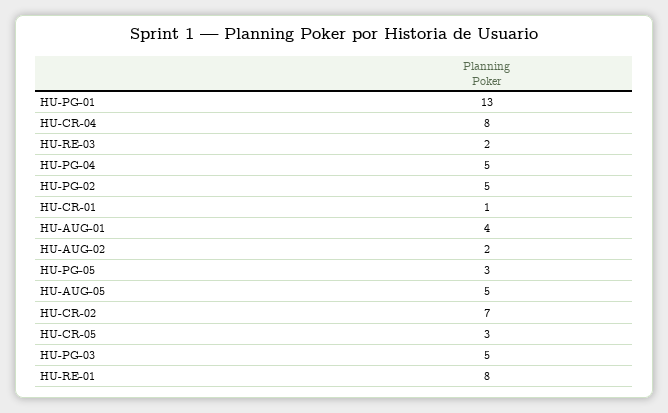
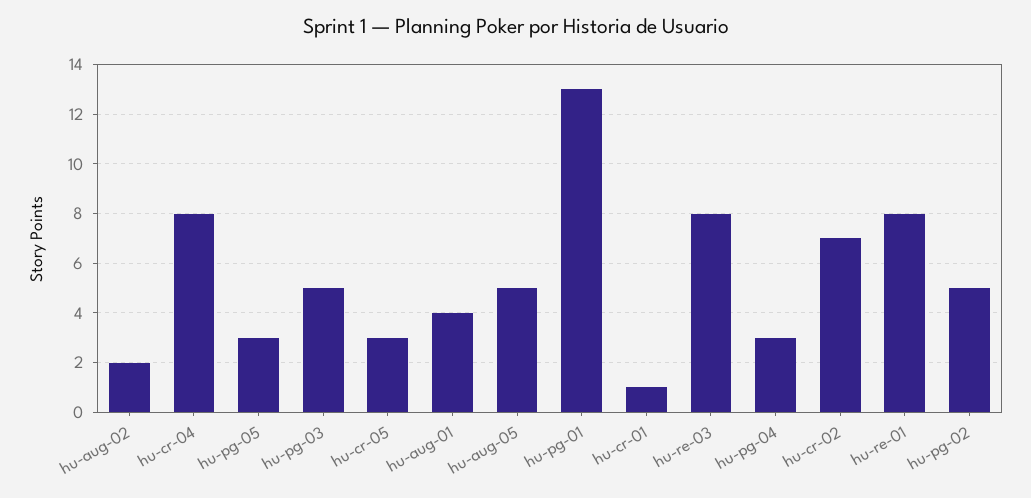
  {
    "HU-PG-01": 13,
    "HU-CR-04": 8,
-   "HU-RE-03": 2,
+   "HU-RE-03": 8,
-   "HU-PG-04": 5,
+   "HU-PG-04": 3,
    "HU-PG-02": 5,
    "HU-CR-01": 1,
    "HU-AUG-01": 4,
    "HU-AUG-02": 2,
    "HU-PG-05": 3,
    "HU-AUG-05": 5,
    "HU-CR-02": 7,
    "HU-CR-05": 3,
    "HU-PG-03": 5,
    "HU-RE-01": 8
  }

